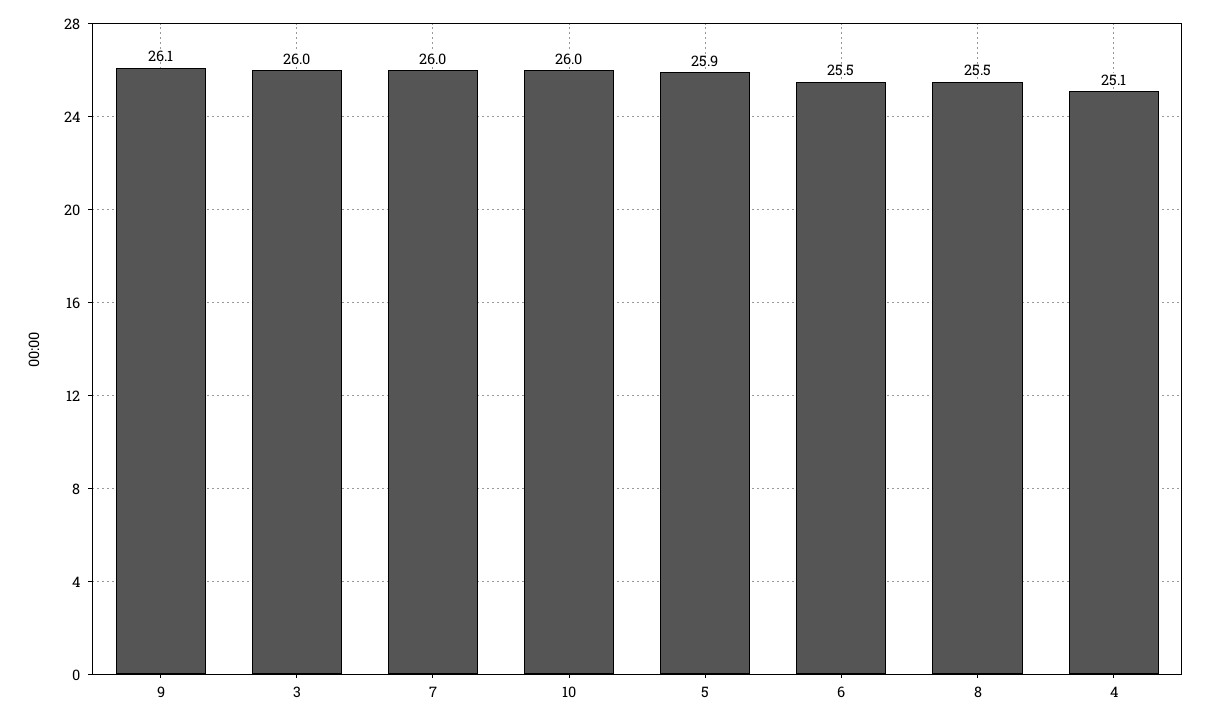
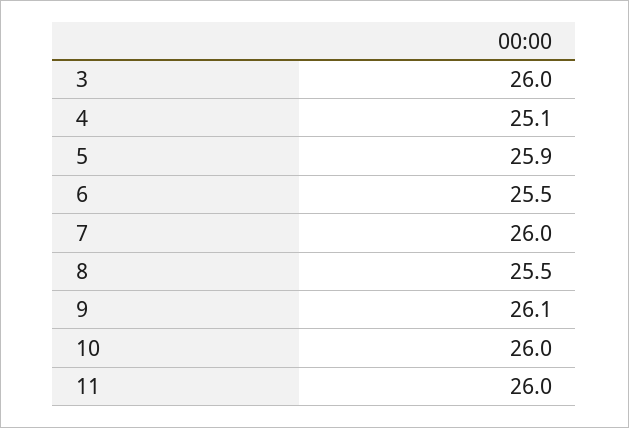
  {
    "9": 26.1,
    "3": 26,
    "7": 26,
    "10": 26,
    "5": 25.9,
    "6": 25.5,
    "8": 25.5,
-   "4": 25.1
+   "4": 25.1,
+   "11": 26
  }

